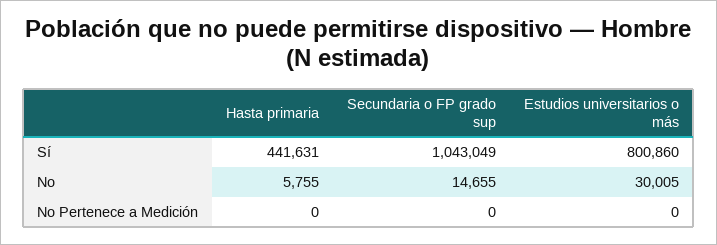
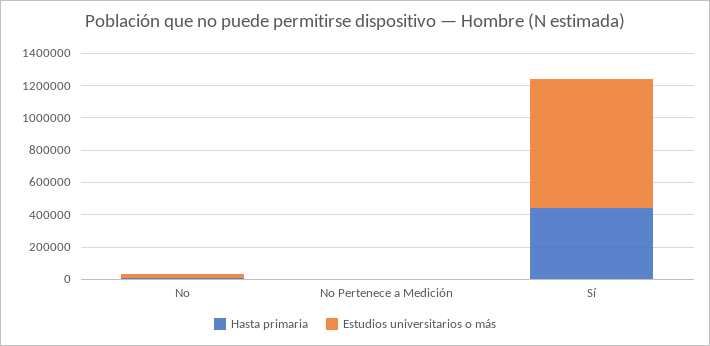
  {
    "Hasta primaria": {
      "Sí": 441631,
      "No": 5755,
      "No Pertenece a Medición": 0
    },
-   "Secundaria o FP grado sup": {
-     "Sí": 1043049,
-     "No": 14655,
-     "No Pertenece a Medición": 0
-   },
    "Estudios universitarios o más": {
      "Sí": 800860,
      "No": 30005,
      "No Pertenece a Medición": 0
    }
  }

